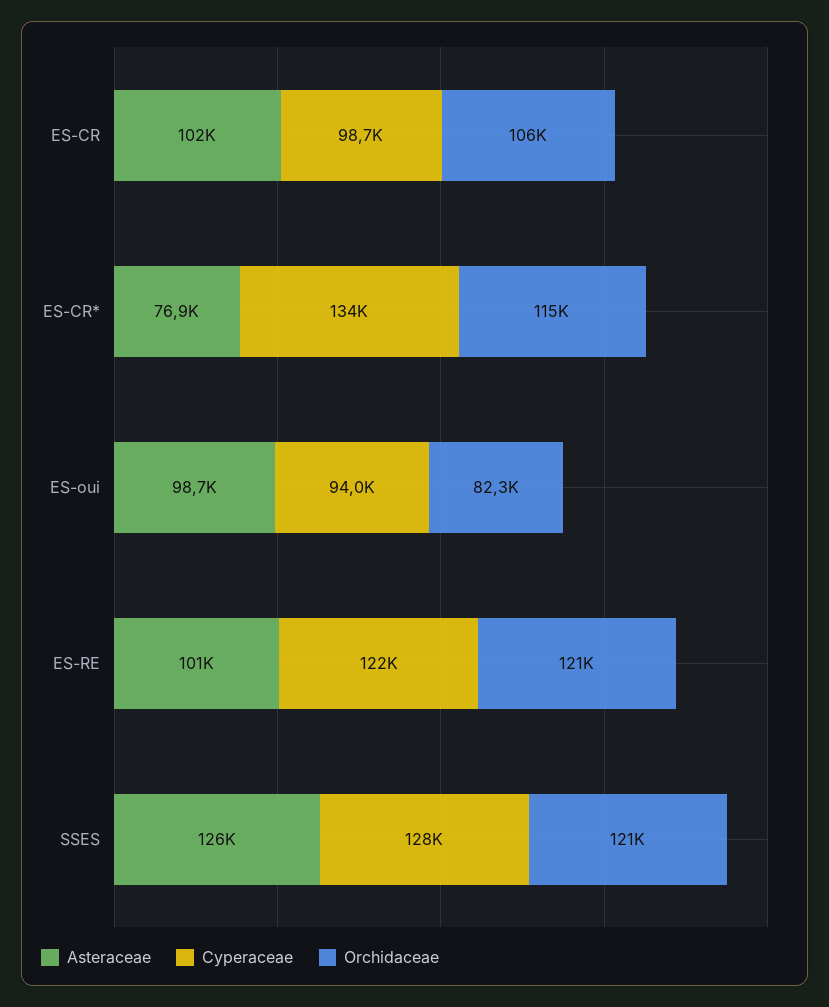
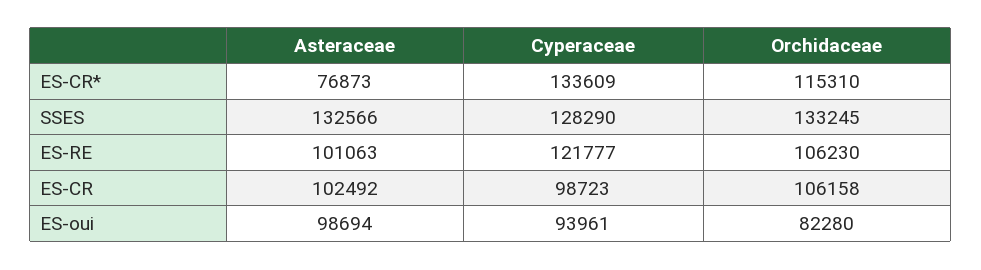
  {
    "Asteraceae": {
      "ES-CR": 102492,
      "ES-CR*": 76873,
      "ES-oui": 98694,
      "ES-RE": 101063,
-     "SSES": 126000
+     "SSES": 132566
    },
    "Cyperaceae": {
      "ES-CR": 98723,
      "ES-CR*": 133609,
      "ES-oui": 93961,
      "ES-RE": 121777,
      "SSES": 128290
    },
    "Orchidaceae": {
      "ES-CR": 106158,
      "ES-CR*": 115310,
      "ES-oui": 82280,
-     "ES-RE": 121000,
+     "ES-RE": 106230,
-     "SSES": 121000
+     "SSES": 133245
    }
  }

